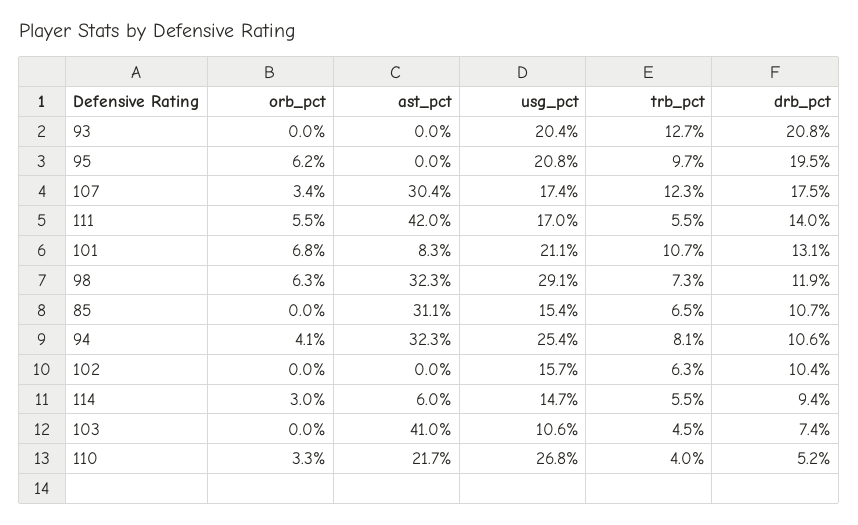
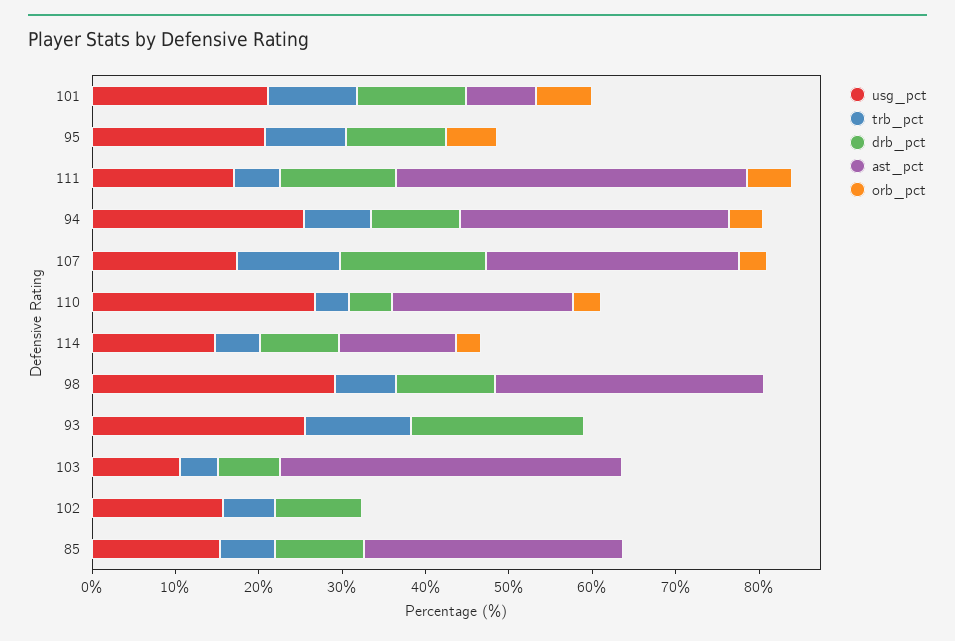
  {
    "orb_pct": {
      "93": 0,
      "95": 6.2,
      "107": 3.4,
      "111": 5.5,
      "101": 6.8,
-     "98": 6.3,
+     "98": 0,
      "85": 0,
      "94": 4.1,
      "102": 0,
      "114": 3,
      "103": 0,
      "110": 3.3
    },
    "ast_pct": {
      "93": 0,
      "95": 0,
      "107": 30.4,
      "111": 42,
      "101": 8.3,
      "98": 32.3,
      "85": 31.1,
      "94": 32.3,
      "102": 0,
-     "114": 6,
+     "114": 14,
      "103": 41,
      "110": 21.7
    },
    "usg_pct": {
-     "93": 20.4,
+     "93": 26,
      "95": 20.8,
      "107": 17.4,
      "111": 17,
      "101": 21.1,
      "98": 29.1,
      "85": 15.4,
      "94": 25.4,
      "102": 15.7,
      "114": 14.7,
      "103": 10.6,
      "110": 26.8
    },
    "trb_pct": {
      "93": 12.7,
      "95": 9.7,
      "107": 12.3,
      "111": 5.5,
      "101": 10.7,
      "98": 7.3,
      "85": 6.5,
      "94": 8.1,
      "102": 6.3,
      "114": 5.5,
      "103": 4.5,
      "110": 4
    },
    "drb_pct": {
      "93": 20.8,
-     "95": 19.5,
+     "95": 12,
      "107": 17.5,
      "111": 14,
      "101": 13.1,
      "98": 11.9,
      "85": 10.7,
      "94": 10.6,
      "102": 10.4,
      "114": 9.4,
      "103": 7.4,
      "110": 5.2
    }
  }

